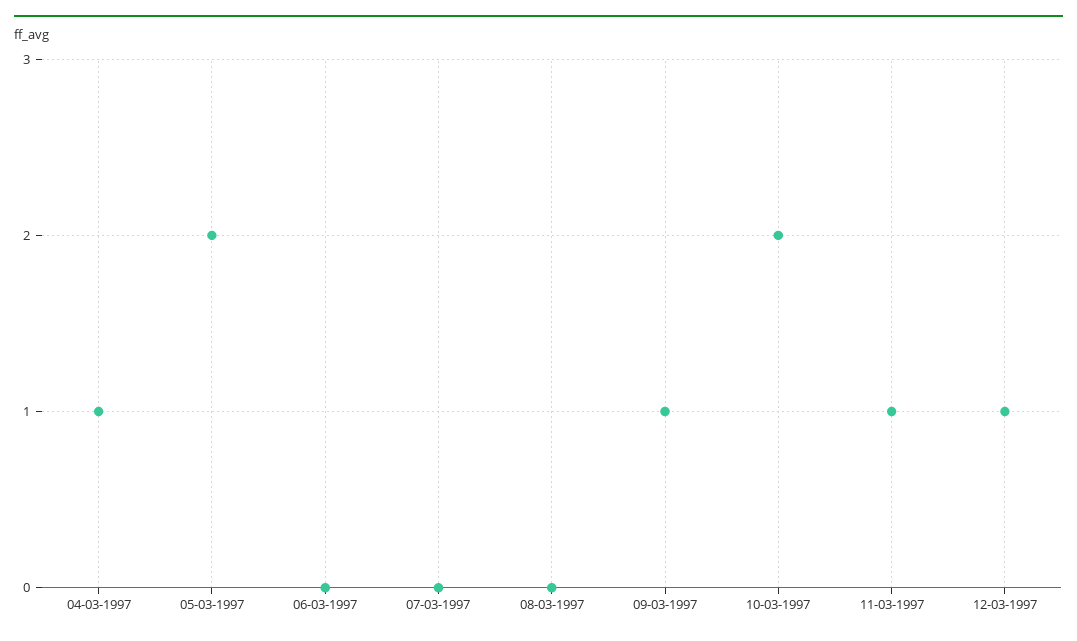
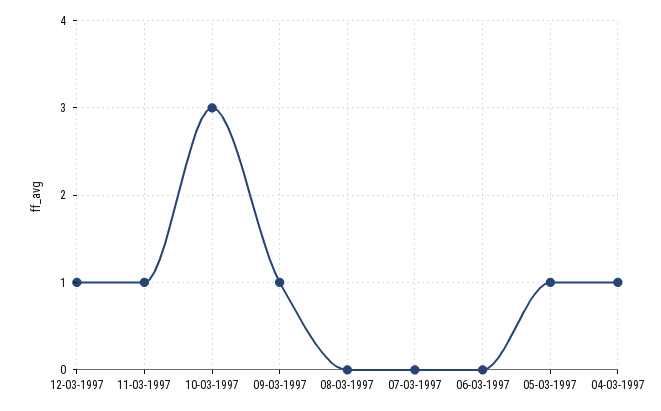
  {
    "04-03-1997": 1,
-   "05-03-1997": 2,
+   "05-03-1997": 1,
    "06-03-1997": 0,
    "07-03-1997": 0,
    "08-03-1997": 0,
    "09-03-1997": 1,
-   "10-03-1997": 2,
+   "10-03-1997": 3,
    "11-03-1997": 1,
    "12-03-1997": 1
  }

